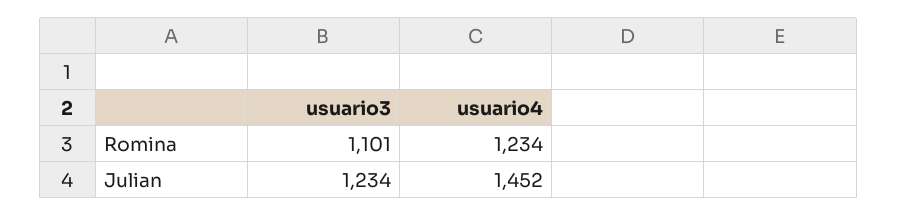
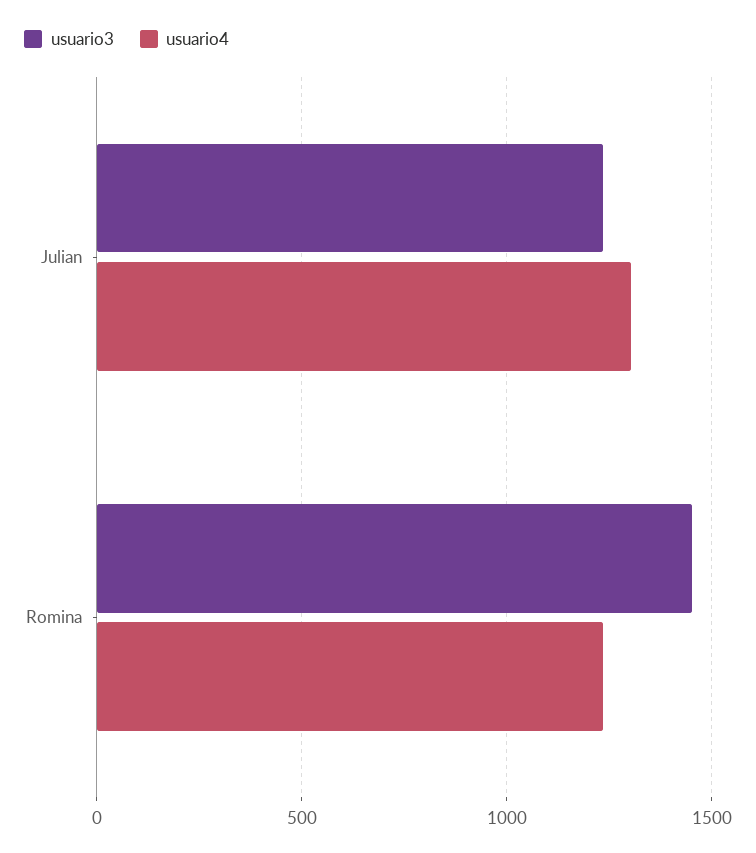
  {
    "usuario3": {
-     "Romina": 1101,
+     "Romina": 1450,
      "Julian": 1234
    },
    "usuario4": {
      "Romina": 1234,
-     "Julian": 1452
+     "Julian": 1300
    }
  }

